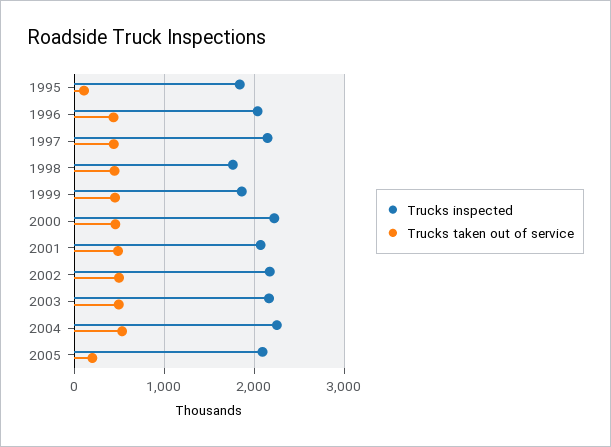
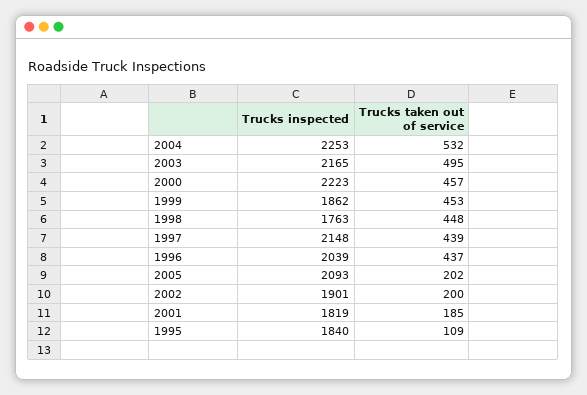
  {
    "Trucks inspected": {
      "1995": 1840,
      "1996": 2039,
      "1997": 2148,
      "1998": 1763,
      "1999": 1862,
      "2000": 2223,
-     "2001": 2100,
+     "2001": 1819,
-     "2002": 2200,
+     "2002": 1901,
      "2003": 2165,
      "2004": 2253,
      "2005": 2093
    },
    "Trucks taken out of service": {
      "1995": 109,
      "1996": 437,
      "1997": 439,
      "1998": 448,
      "1999": 453,
      "2000": 457,
-     "2001": 500,
+     "2001": 185,
-     "2002": 500,
+     "2002": 200,
      "2003": 495,
      "2004": 532,
      "2005": 202
    }
  }

